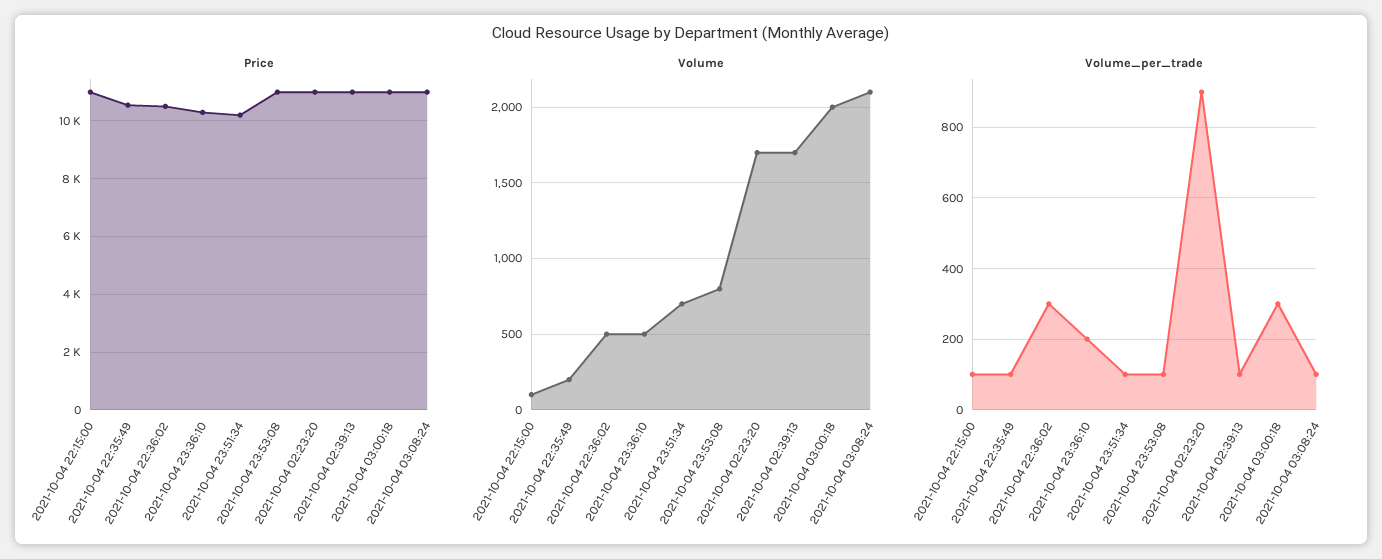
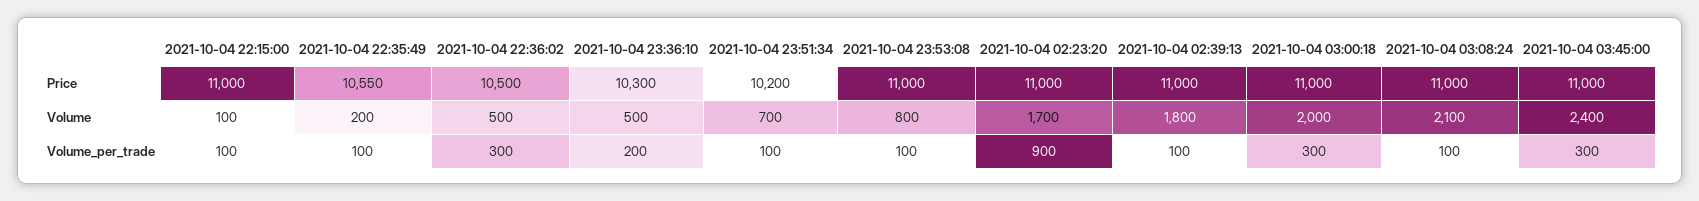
  {
    "Price": {
      "2021-10-04 22:15:00": 11000,
      "2021-10-04 22:35:49": 10550,
      "2021-10-04 22:36:02": 10500,
      "2021-10-04 23:36:10": 10300,
      "2021-10-04 23:51:34": 10200,
      "2021-10-04 23:53:08": 11000,
      "2021-10-04 02:23:20": 11000,
      "2021-10-04 02:39:13": 11000,
      "2021-10-04 03:00:18": 11000,
-     "2021-10-04 03:08:24": 11000
+     "2021-10-04 03:08:24": 11000,
+     "2021-10-04 03:45:00": 11000
    },
    "Volume": {
      "2021-10-04 22:15:00": 100,
      "2021-10-04 22:35:49": 200,
      "2021-10-04 22:36:02": 500,
      "2021-10-04 23:36:10": 500,
      "2021-10-04 23:51:34": 700,
      "2021-10-04 23:53:08": 800,
      "2021-10-04 02:23:20": 1700,
-     "2021-10-04 02:39:13": 1700,
+     "2021-10-04 02:39:13": 1800,
      "2021-10-04 03:00:18": 2000,
-     "2021-10-04 03:08:24": 2100
+     "2021-10-04 03:08:24": 2100,
+     "2021-10-04 03:45:00": 2400
    },
    "Volume_per_trade": {
      "2021-10-04 22:15:00": 100,
      "2021-10-04 22:35:49": 100,
      "2021-10-04 22:36:02": 300,
      "2021-10-04 23:36:10": 200,
      "2021-10-04 23:51:34": 100,
      "2021-10-04 23:53:08": 100,
      "2021-10-04 02:23:20": 900,
      "2021-10-04 02:39:13": 100,
      "2021-10-04 03:00:18": 300,
-     "2021-10-04 03:08:24": 100
+     "2021-10-04 03:08:24": 100,
+     "2021-10-04 03:45:00": 300
    }
  }

